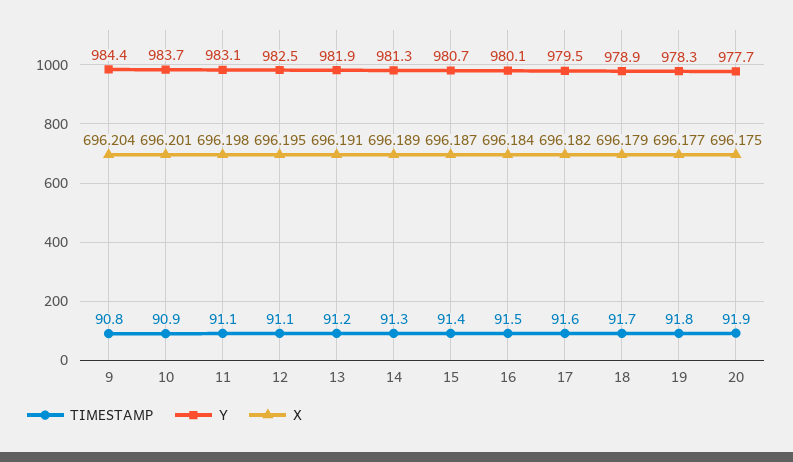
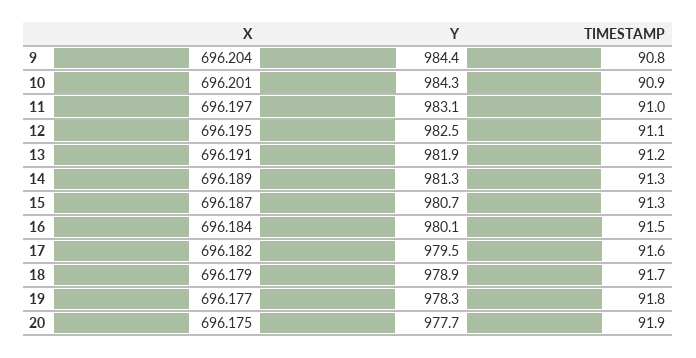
  {
    "TIMESTAMP": {
      "9": 90.8,
      "10": 90.9,
-     "11": 91.1,
+     "11": 91,
      "12": 91.1,
      "13": 91.2,
      "14": 91.3,
-     "15": 91.4,
+     "15": 91.3,
      "16": 91.5,
      "17": 91.6,
      "18": 91.7,
      "19": 91.8,
      "20": 91.9
    },
    "Y": {
      "9": 984.4,
-     "10": 983.7,
+     "10": 984.3,
      "11": 983.1,
      "12": 982.5,
      "13": 981.9,
      "14": 981.3,
      "15": 980.7,
      "16": 980.1,
      "17": 979.5,
      "18": 978.9,
      "19": 978.3,
      "20": 977.7
    },
    "X": {
      "9": 696.204,
      "10": 696.201,
-     "11": 696.198,
+     "11": 696.197,
      "12": 696.195,
      "13": 696.191,
      "14": 696.189,
      "15": 696.187,
      "16": 696.184,
      "17": 696.182,
      "18": 696.179,
      "19": 696.177,
      "20": 696.175
    }
  }

